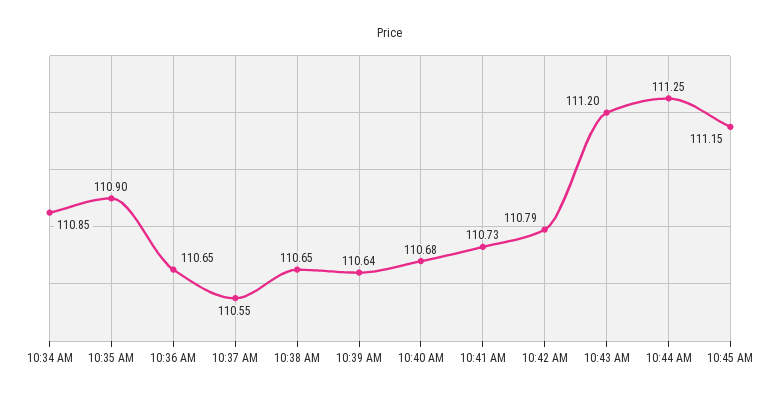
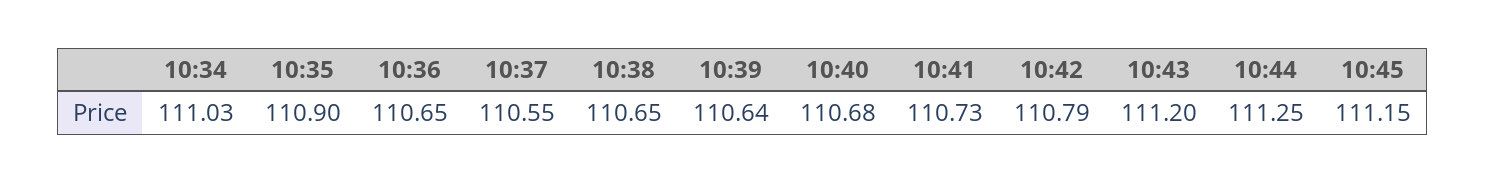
  {
-   "10:34 AM": 110.85,
+   "10:34 AM": 111.03,
    "10:35 AM": 110.9,
    "10:36 AM": 110.65,
    "10:37 AM": 110.55,
    "10:38 AM": 110.65,
    "10:39 AM": 110.64,
    "10:40 AM": 110.68,
    "10:41 AM": 110.73,
    "10:42 AM": 110.79,
    "10:43 AM": 111.2,
    "10:44 AM": 111.25,
    "10:45 AM": 111.15
  }

